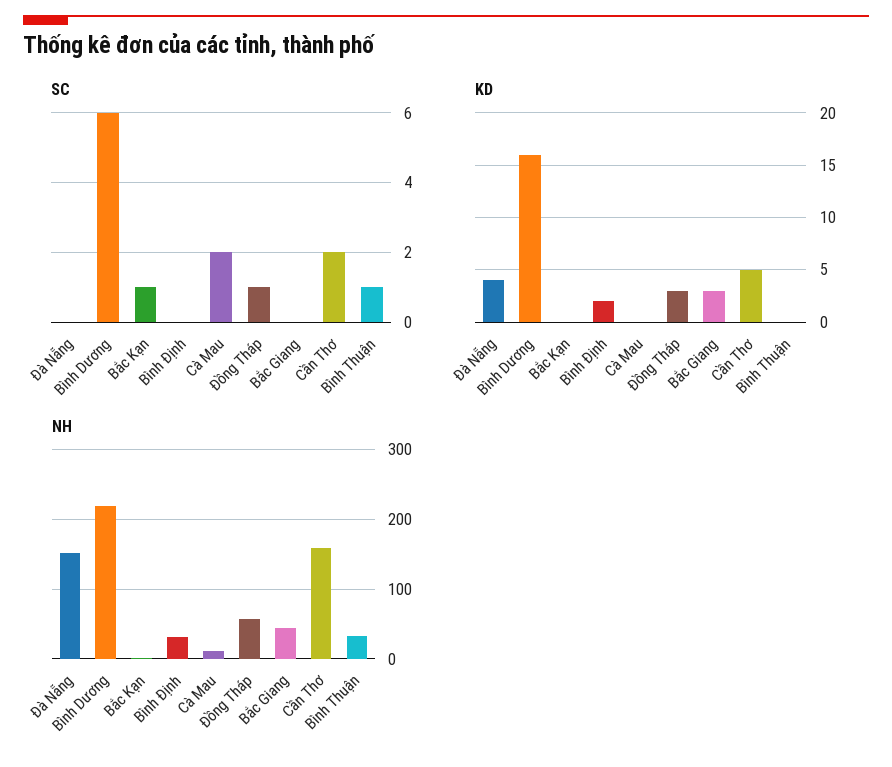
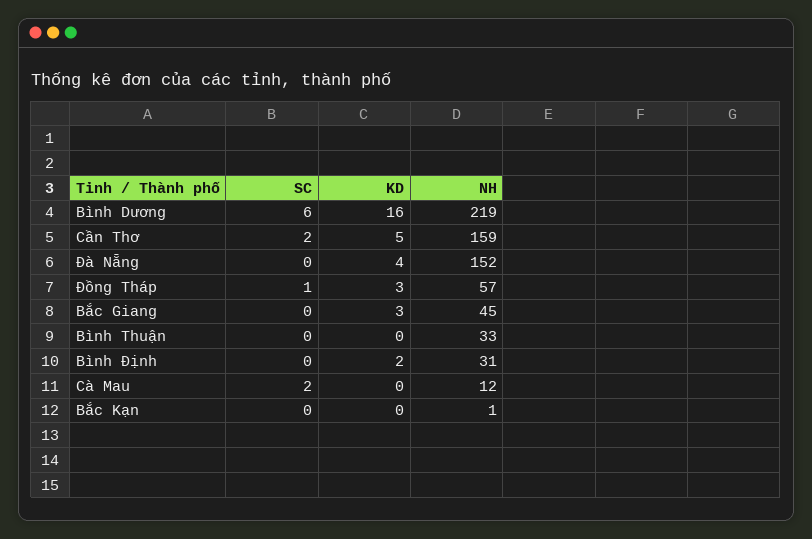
  {
    "SC": {
      "Đà Nẵng": 0,
      "Bình Dương": 6,
-     "Bắc Kạn": 1,
+     "Bắc Kạn": 0,
      "Bình Định": 0,
      "Cà Mau": 2,
      "Đồng Tháp": 1,
      "Bắc Giang": 0,
      "Cần Thơ": 2,
-     "Bình Thuận": 1
+     "Bình Thuận": 0
    },
    "KD": {
      "Đà Nẵng": 4,
      "Bình Dương": 16,
      "Bắc Kạn": 0,
      "Bình Định": 2,
      "Cà Mau": 0,
      "Đồng Tháp": 3,
      "Bắc Giang": 3,
      "Cần Thơ": 5,
      "Bình Thuận": 0
    },
    "NH": {
      "Đà Nẵng": 152,
      "Bình Dương": 219,
      "Bắc Kạn": 1,
      "Bình Định": 31,
      "Cà Mau": 12,
      "Đồng Tháp": 57,
      "Bắc Giang": 45,
      "Cần Thơ": 159,
      "Bình Thuận": 33
    }
  }

